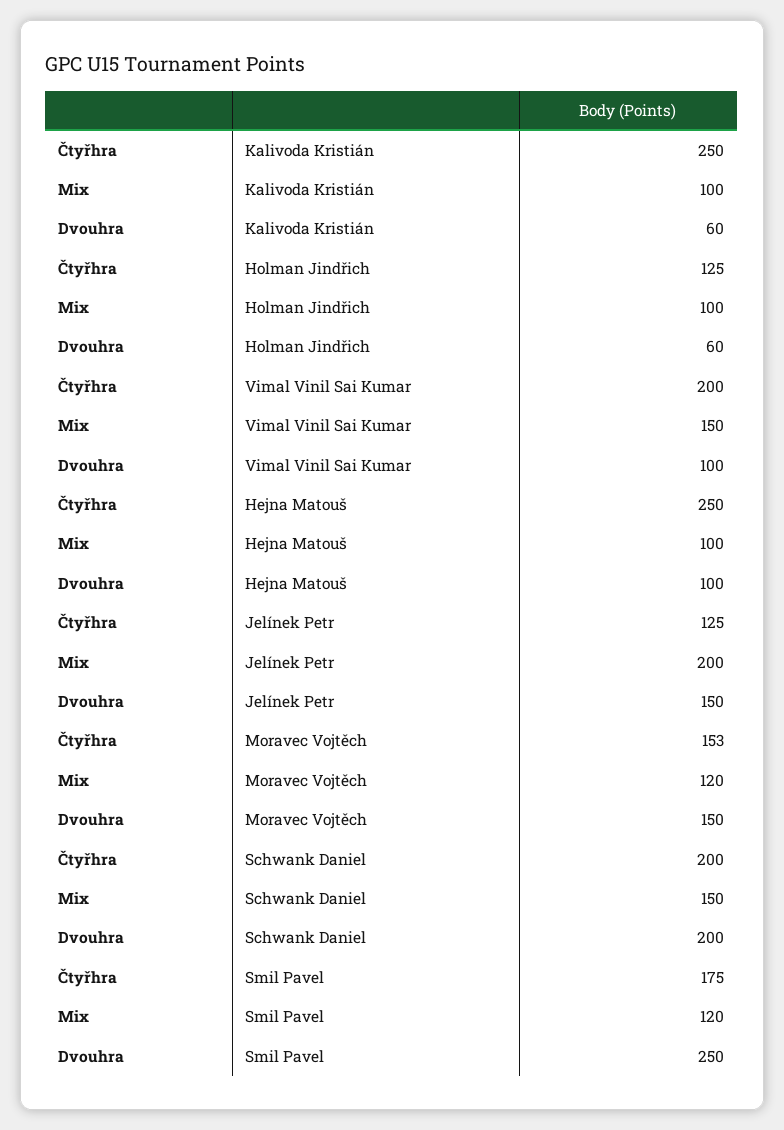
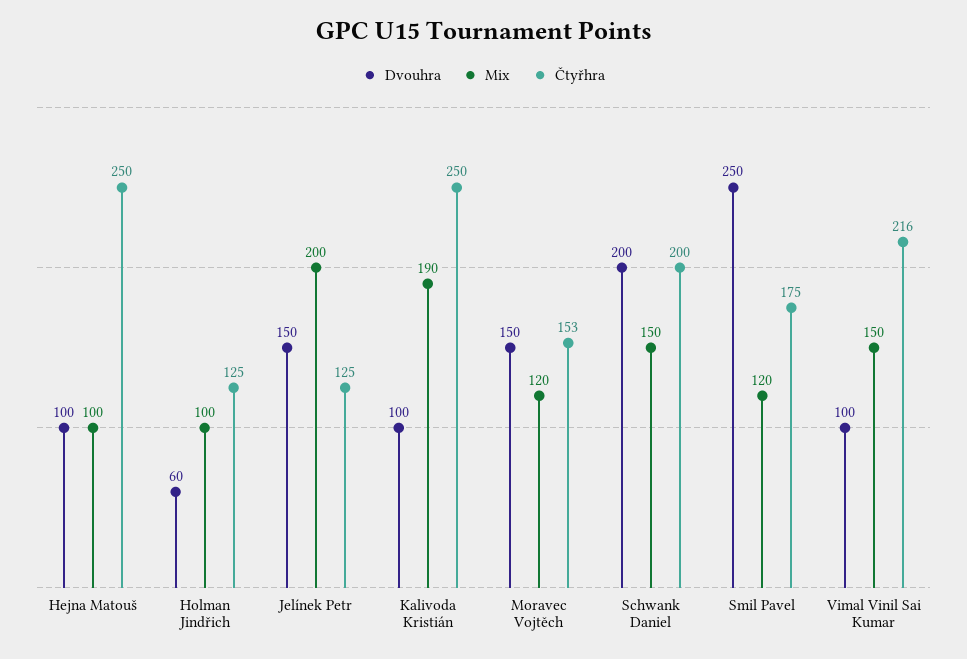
  {
    "Čtyřhra": {
      "Kalivoda Kristián": 250,
      "Holman Jindřich": 125,
-     "Vimal Vinil Sai Kumar": 200,
+     "Vimal Vinil Sai Kumar": 216,
      "Hejna Matouš": 250,
      "Jelínek Petr": 125,
      "Moravec Vojtěch": 153,
      "Schwank Daniel": 200,
      "Smil Pavel": 175
    },
    "Mix": {
-     "Kalivoda Kristián": 100,
+     "Kalivoda Kristián": 190,
      "Holman Jindřich": 100,
      "Vimal Vinil Sai Kumar": 150,
      "Hejna Matouš": 100,
      "Jelínek Petr": 200,
      "Moravec Vojtěch": 120,
      "Schwank Daniel": 150,
      "Smil Pavel": 120
    },
    "Dvouhra": {
-     "Kalivoda Kristián": 60,
+     "Kalivoda Kristián": 100,
      "Holman Jindřich": 60,
      "Vimal Vinil Sai Kumar": 100,
      "Hejna Matouš": 100,
      "Jelínek Petr": 150,
      "Moravec Vojtěch": 150,
      "Schwank Daniel": 200,
      "Smil Pavel": 250
    }
  }

